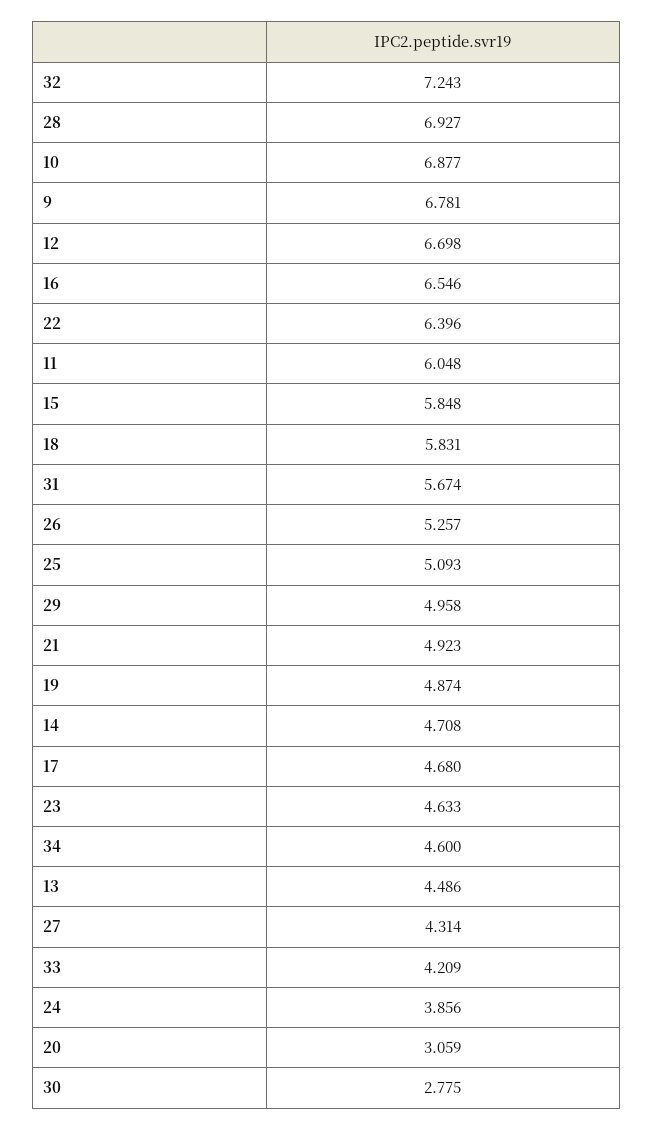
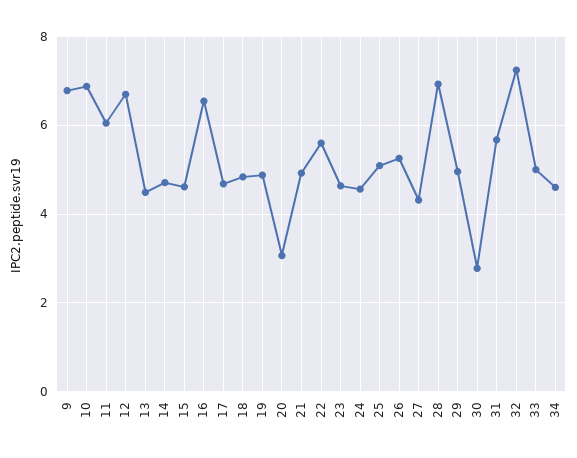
  {
    "32": 7.243,
    "28": 6.927,
    "10": 6.877,
    "9": 6.781,
    "12": 6.698,
    "16": 6.546,
-   "22": 6.396,
+   "22": 5.6,
    "11": 6.048,
-   "15": 5.848,
+   "15": 4.6,
-   "18": 5.831,
+   "18": 4.8,
    "31": 5.674,
    "26": 5.257,
    "25": 5.093,
    "29": 4.958,
    "21": 4.923,
    "19": 4.874,
    "14": 4.708,
    "17": 4.68,
    "23": 4.633,
    "34": 4.6,
    "13": 4.486,
    "27": 4.314,
-   "33": 4.209,
+   "33": 5,
-   "24": 3.856,
+   "24": 4.6,
    "20": 3.059,
    "30": 2.775
  }

